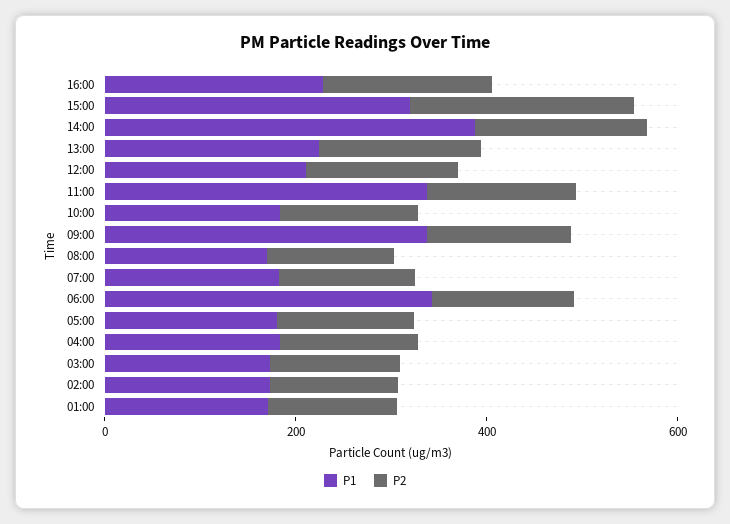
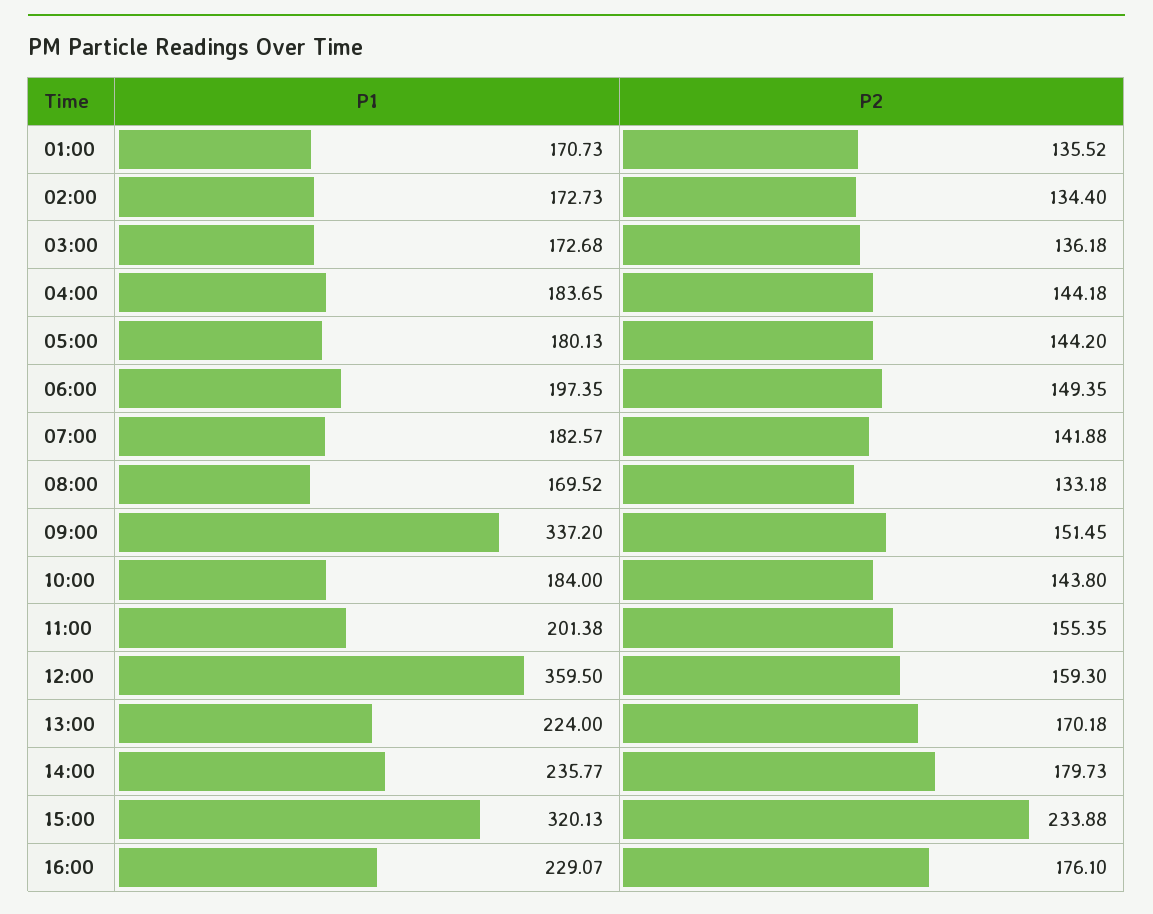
  {
    "P1": {
      "16:00": 229.07,
      "15:00": 320.13,
-     "14:00": 400,
+     "14:00": 235.77,
      "13:00": 224,
-     "12:00": 200,
+     "12:00": 359.5,
-     "11:00": 350,
+     "11:00": 201.38,
      "10:00": 184,
      "09:00": 337.2,
      "08:00": 169.52,
      "07:00": 182.57,
-     "06:00": 350,
+     "06:00": 197.35,
      "05:00": 180.13,
      "04:00": 183.65,
      "03:00": 172.68,
      "02:00": 172.73,
      "01:00": 170.73
    },
    "P2": {
      "16:00": 176.1,
      "15:00": 233.88,
      "14:00": 179.73,
      "13:00": 170.18,
      "12:00": 159.3,
      "11:00": 155.35,
      "10:00": 143.8,
      "09:00": 151.45,
      "08:00": 133.18,
      "07:00": 141.88,
      "06:00": 149.35,
      "05:00": 144.2,
      "04:00": 144.18,
      "03:00": 136.18,
      "02:00": 134.4,
      "01:00": 135.52
    }
  }

